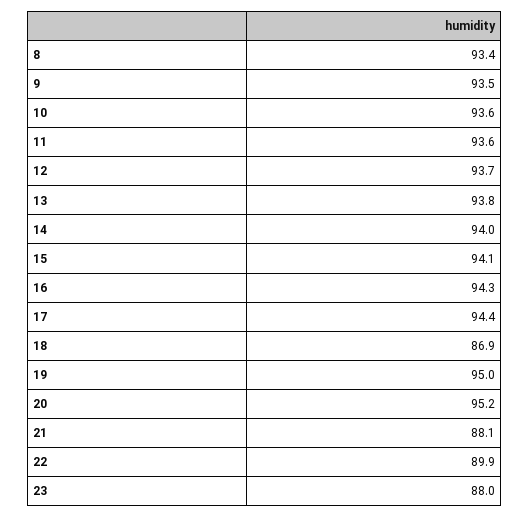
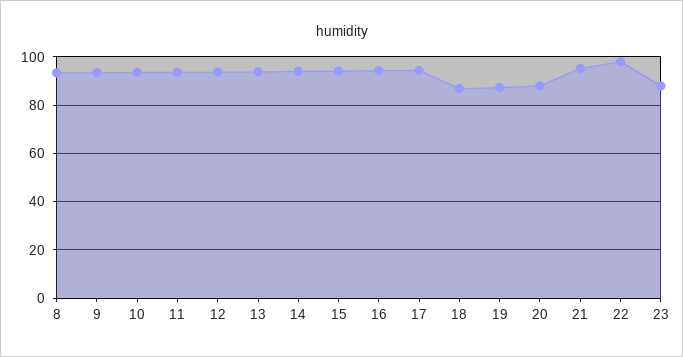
  {
    "8": 93.4,
    "9": 93.5,
    "10": 93.6,
    "11": 93.6,
    "12": 93.7,
    "13": 93.8,
    "14": 94,
    "15": 94.1,
    "16": 94.3,
    "17": 94.4,
    "18": 86.9,
-   "19": 95,
+   "19": 87.5,
-   "20": 95.2,
+   "20": 87.5,
-   "21": 88.1,
+   "21": 95,
-   "22": 89.9,
+   "22": 97.5,
    "23": 88
  }

